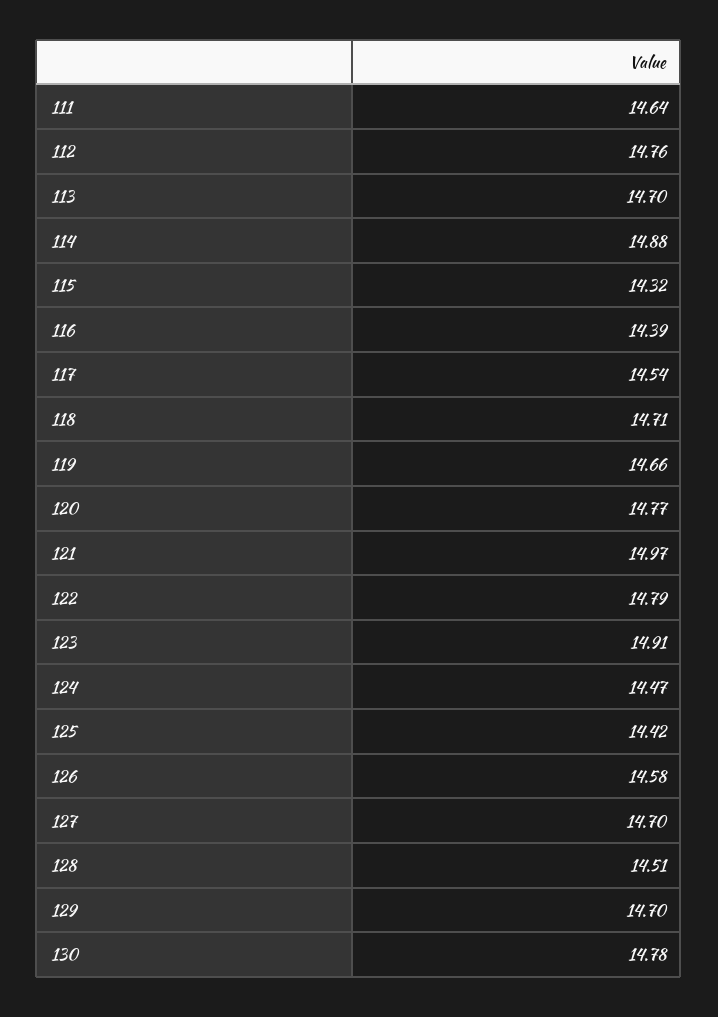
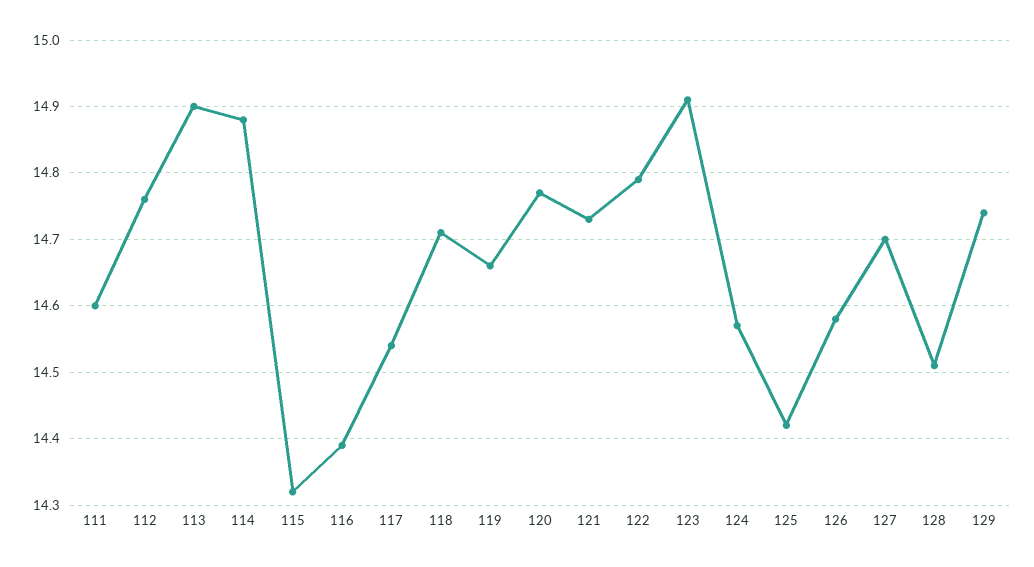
  {
-   "111": 14.64,
+   "111": 14.6,
    "112": 14.76,
-   "113": 14.7,
+   "113": 14.9,
    "114": 14.88,
    "115": 14.32,
    "116": 14.39,
    "117": 14.54,
    "118": 14.71,
    "119": 14.66,
    "120": 14.77,
-   "121": 14.97,
+   "121": 14.73,
    "122": 14.79,
    "123": 14.91,
-   "124": 14.47,
+   "124": 14.57,
    "125": 14.42,
    "126": 14.58,
    "127": 14.7,
    "128": 14.51,
-   "129": 14.7,
+   "129": 14.74
-   "130": 14.78
  }

